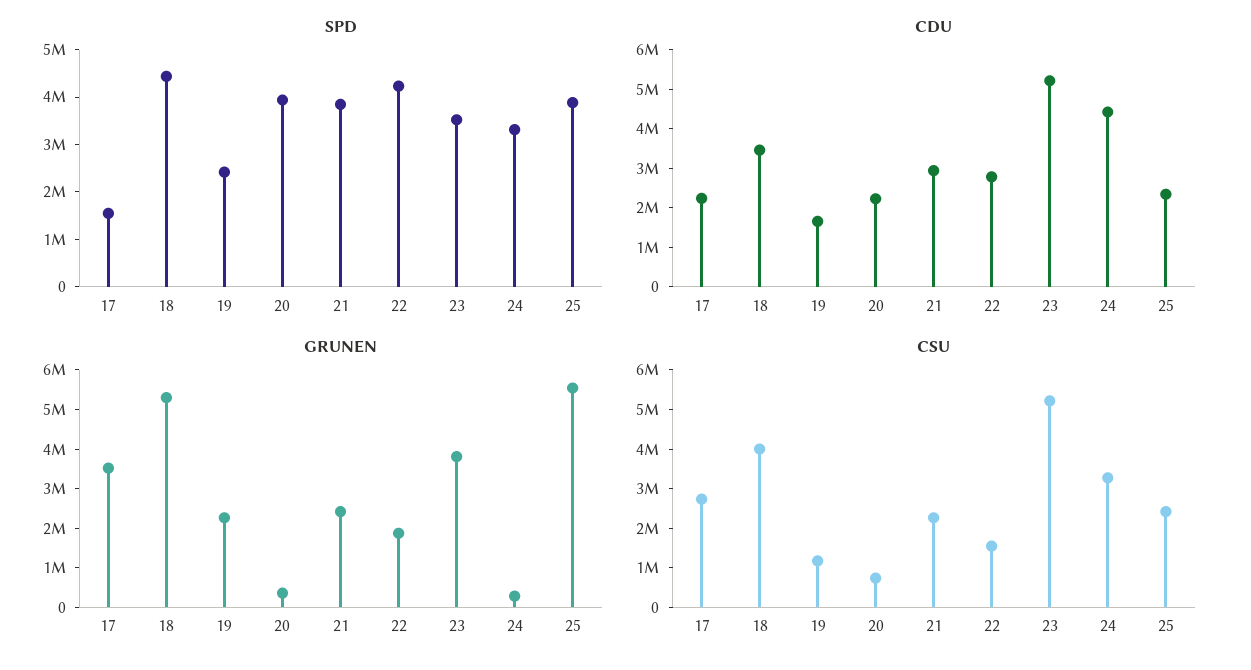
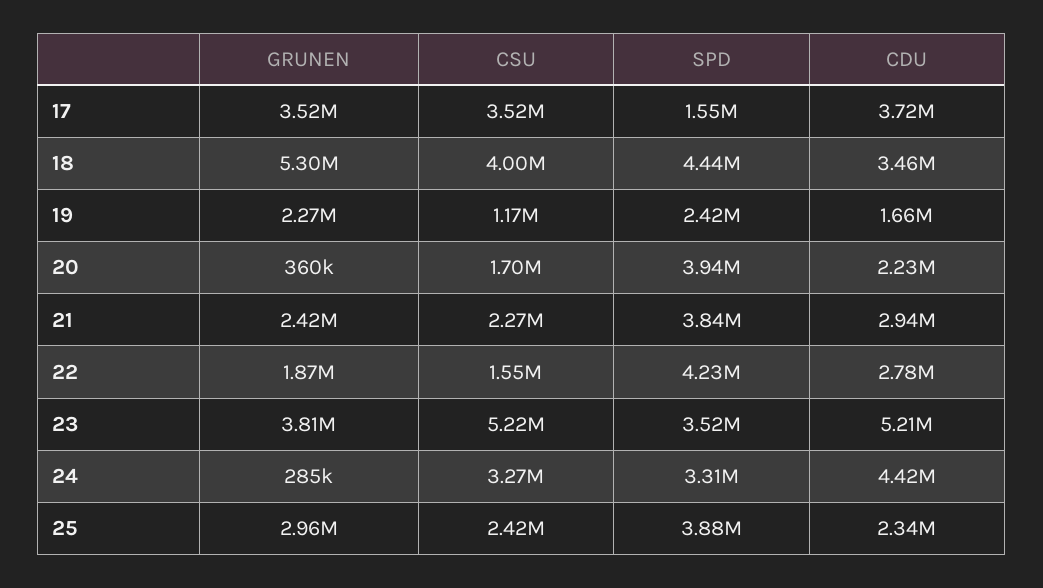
  {
    "SPD": {
      "17": 1550000,
      "18": 4440000,
      "19": 2420000,
      "20": 3940000,
      "21": 3840000,
      "22": 4230000,
      "23": 3520000,
      "24": 3310000,
      "25": 3880000
    },
    "CDU": {
-     "17": 2250000,
+     "17": 3720000,
      "18": 3460000,
      "19": 1660000,
      "20": 2230000,
      "21": 2940000,
      "22": 2780000,
      "23": 5210000,
      "24": 4420000,
      "25": 2340000
    },
    "GRUNEN": {
      "17": 3520000,
      "18": 5300000,
      "19": 2270000,
      "20": 360000,
      "21": 2420000,
      "22": 1870000,
      "23": 3810000,
      "24": 285000,
-     "25": 5500000
+     "25": 2960000
    },
    "CSU": {
-     "17": 2750000,
+     "17": 3520000,
      "18": 4000000,
      "19": 1170000,
-     "20": 750000,
+     "20": 1700000,
      "21": 2270000,
      "22": 1550000,
      "23": 5220000,
      "24": 3270000,
      "25": 2420000
    }
  }

